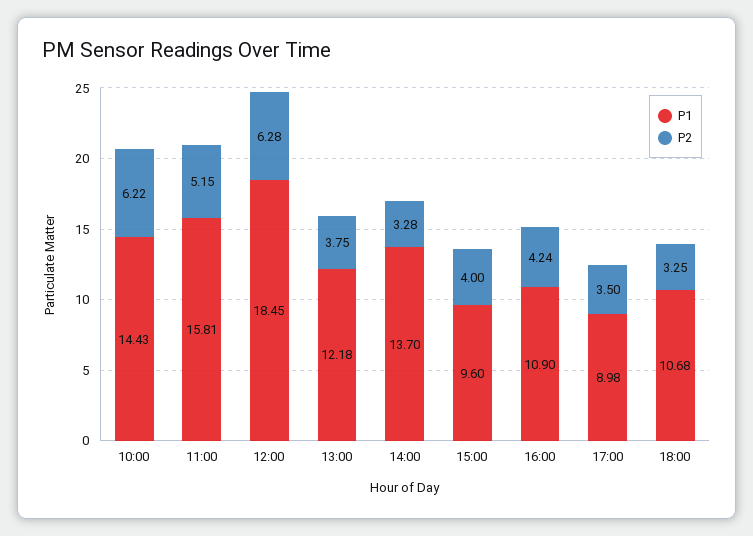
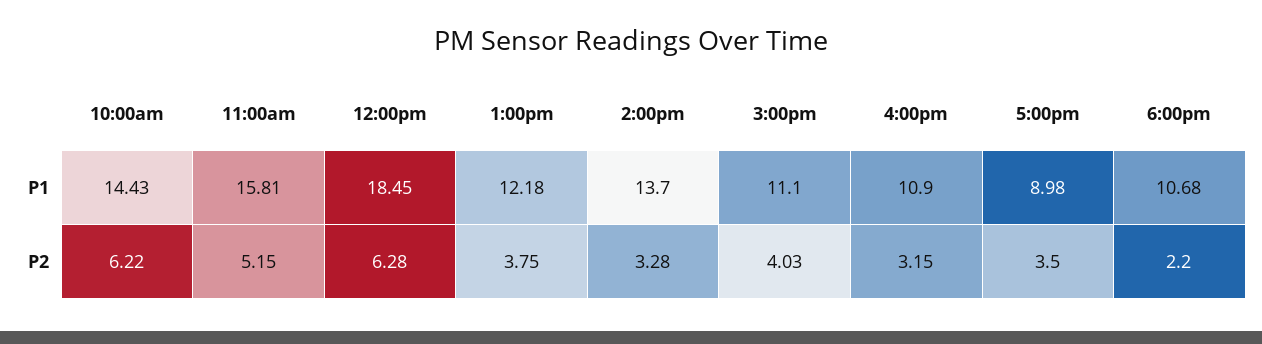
  {
    "P1": {
      "10:00": 14.43,
      "11:00": 15.81,
      "12:00": 18.45,
      "13:00": 12.18,
      "14:00": 13.7,
-     "15:00": 9.6,
+     "15:00": 11.1,
      "16:00": 10.9,
      "17:00": 8.98,
      "18:00": 10.68
    },
    "P2": {
      "10:00": 6.22,
      "11:00": 5.15,
      "12:00": 6.28,
      "13:00": 3.75,
      "14:00": 3.28,
-     "15:00": 4,
+     "15:00": 4.03,
-     "16:00": 4.24,
+     "16:00": 3.15,
      "17:00": 3.5,
-     "18:00": 3.25
+     "18:00": 2.2
    }
  }

